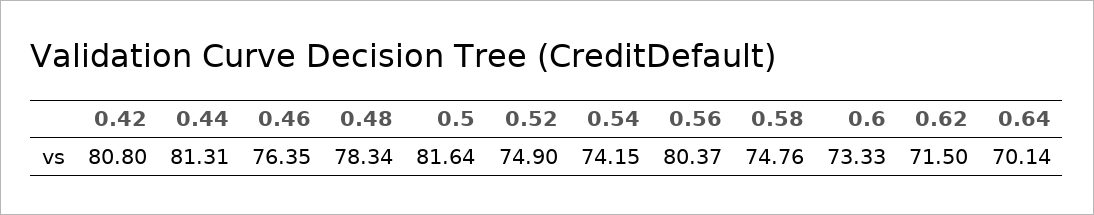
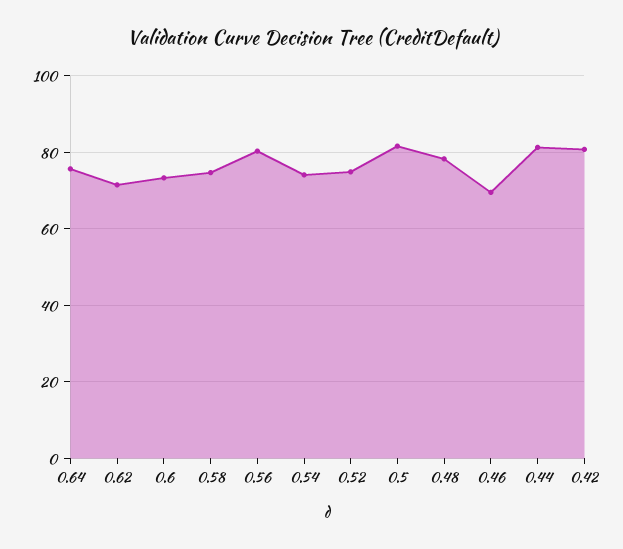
  {
    "0.42": 80.8,
    "0.44": 81.31,
-   "0.46": 76.35,
+   "0.46": 70,
    "0.48": 78.34,
    "0.5": 81.64,
    "0.52": 74.9,
    "0.54": 74.15,
    "0.56": 80.37,
    "0.58": 74.76,
    "0.6": 73.33,
    "0.62": 71.5,
-   "0.64": 70.14
+   "0.64": 76
  }

